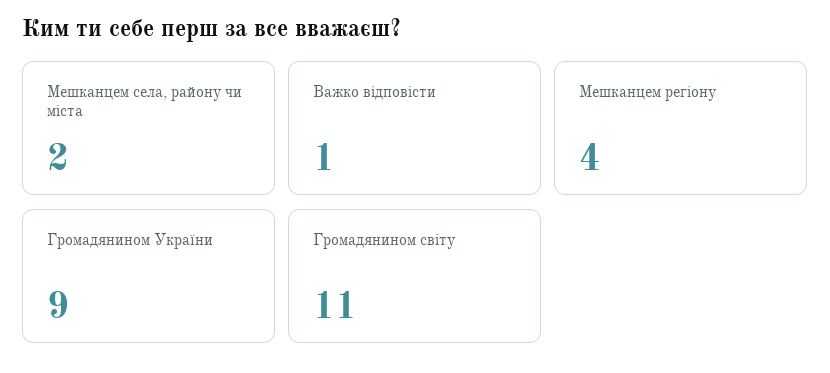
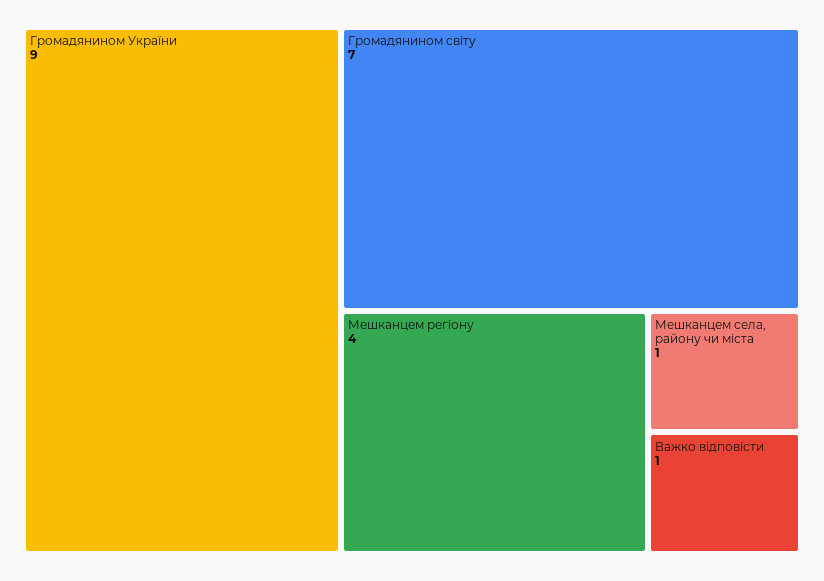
  {
-   "Мешканцем села, району чи міста": 2,
+   "Мешканцем села, району чи міста": 1,
    "Важко відповісти": 1,
    "Мешканцем регіону": 4,
    "Громадянином України": 9,
-   "Громадянином світу": 11
+   "Громадянином світу": 7
  }

